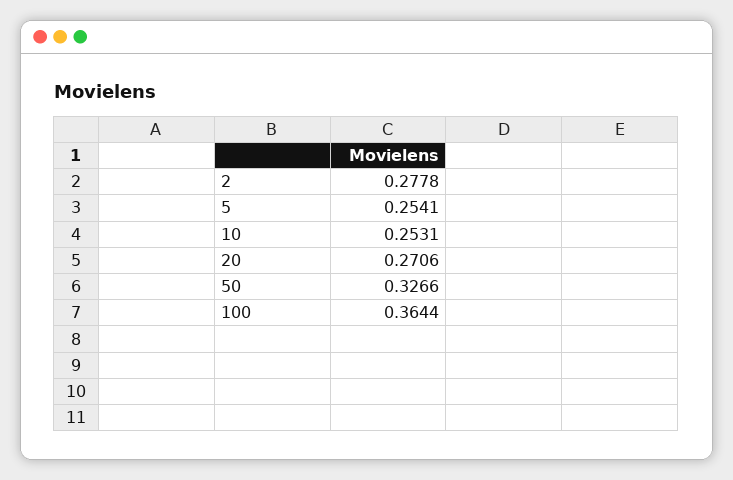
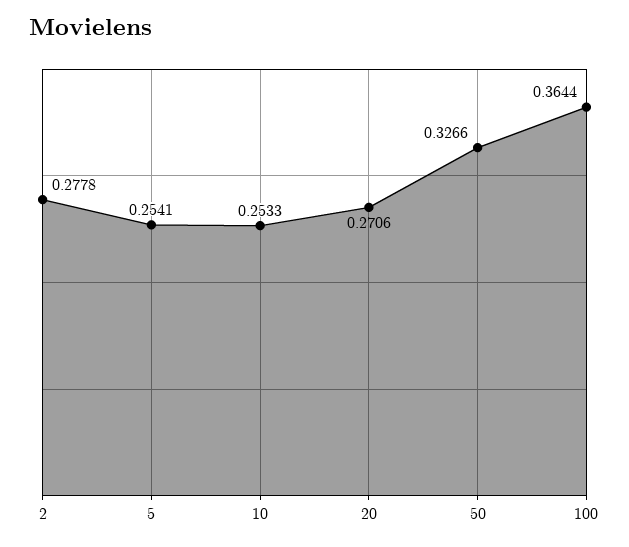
  {
    "2": 0.2778,
    "5": 0.2541,
-   "10": 0.2531,
+   "10": 0.2533,
    "20": 0.2706,
    "50": 0.3266,
    "100": 0.3644
  }

